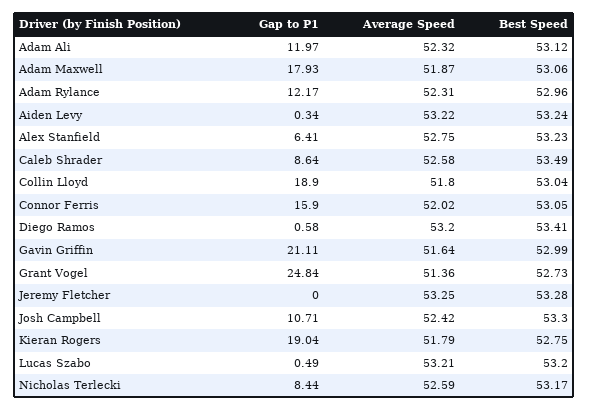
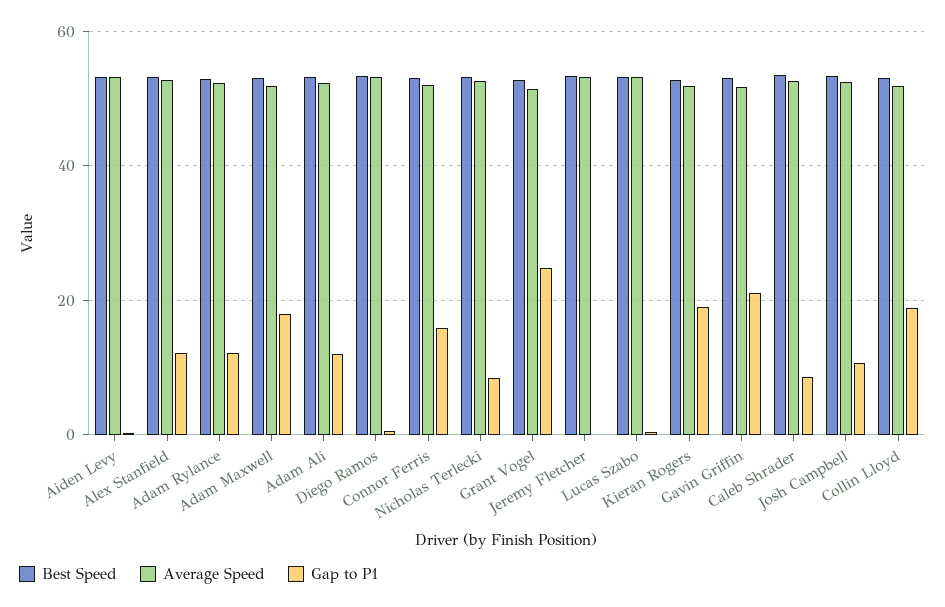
  {
    "Gap to P1": {
      "Adam Ali": 11.97,
      "Adam Maxwell": 17.93,
      "Adam Rylance": 12.17,
      "Aiden Levy": 0.34,
-     "Alex Stanfield": 6.41,
+     "Alex Stanfield": 12,
      "Caleb Shrader": 8.64,
      "Collin Lloyd": 18.9,
      "Connor Ferris": 15.9,
      "Diego Ramos": 0.58,
      "Gavin Griffin": 21.11,
      "Grant Vogel": 24.84,
      "Jeremy Fletcher": 0,
      "Josh Campbell": 10.71,
      "Kieran Rogers": 19.04,
      "Lucas Szabo": 0.49,
      "Nicholas Terlecki": 8.44
    },
    "Average Speed": {
      "Adam Ali": 52.32,
      "Adam Maxwell": 51.87,
      "Adam Rylance": 52.31,
      "Aiden Levy": 53.22,
      "Alex Stanfield": 52.75,
      "Caleb Shrader": 52.58,
      "Collin Lloyd": 51.8,
      "Connor Ferris": 52.02,
      "Diego Ramos": 53.2,
      "Gavin Griffin": 51.64,
      "Grant Vogel": 51.36,
      "Jeremy Fletcher": 53.25,
      "Josh Campbell": 52.42,
      "Kieran Rogers": 51.79,
      "Lucas Szabo": 53.21,
      "Nicholas Terlecki": 52.59
    },
    "Best Speed": {
      "Adam Ali": 53.12,
      "Adam Maxwell": 53.06,
      "Adam Rylance": 52.96,
      "Aiden Levy": 53.24,
      "Alex Stanfield": 53.23,
      "Caleb Shrader": 53.49,
      "Collin Lloyd": 53.04,
      "Connor Ferris": 53.05,
      "Diego Ramos": 53.41,
      "Gavin Griffin": 52.99,
      "Grant Vogel": 52.73,
      "Jeremy Fletcher": 53.28,
      "Josh Campbell": 53.3,
      "Kieran Rogers": 52.75,
      "Lucas Szabo": 53.2,
      "Nicholas Terlecki": 53.17
    }
  }

